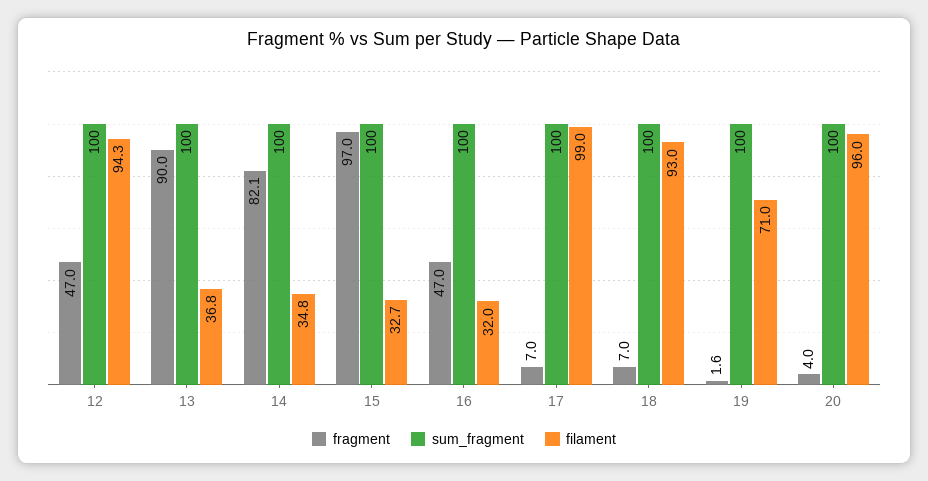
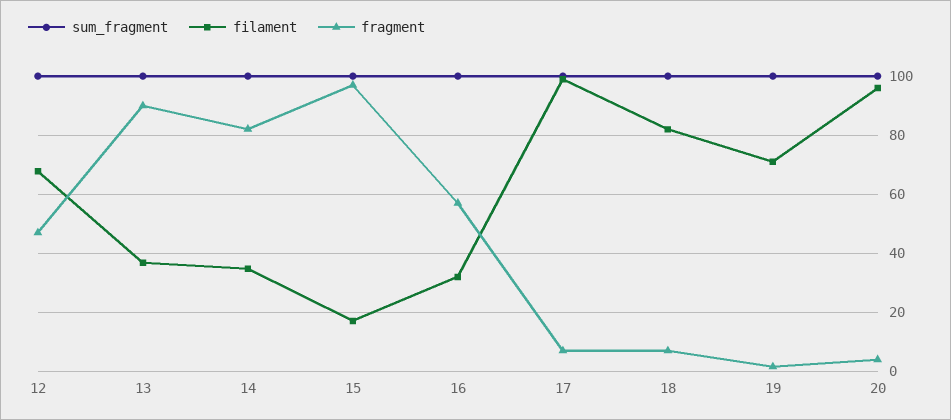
  {
    "fragment": {
      "12": 47,
      "13": 90,
      "14": 82.1,
      "15": 97,
-     "16": 47,
+     "16": 57.5,
      "17": 7,
      "18": 7,
      "19": 1.6,
      "20": 4
    },
    "sum_fragment": {
      "12": 100,
      "13": 100,
      "14": 100,
      "15": 100,
      "16": 100,
      "17": 100,
      "18": 100,
      "19": 100,
      "20": 100
    },
    "filament": {
-     "12": 94.3,
+     "12": 67.5,
      "13": 36.8,
      "14": 34.8,
-     "15": 32.7,
+     "15": 17.5,
      "16": 32,
      "17": 99,
-     "18": 93,
+     "18": 82.5,
      "19": 71,
      "20": 96
    }
  }

